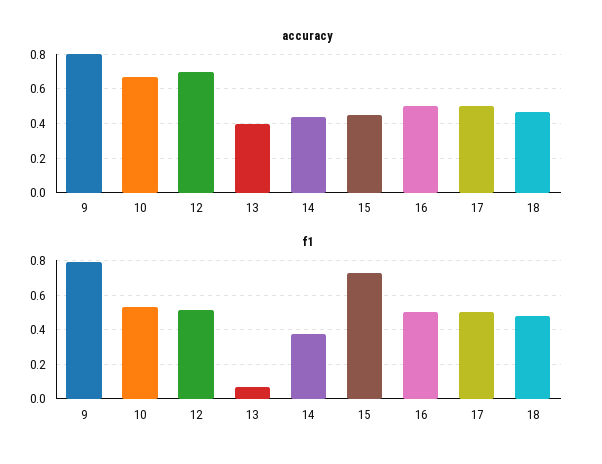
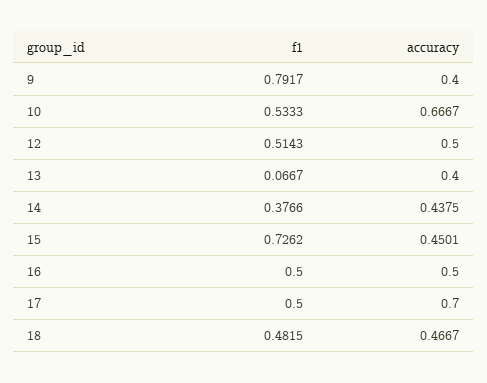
  {
    "accuracy": {
-     "9": 0.8,
+     "9": 0.4,
      "10": 0.6667,
-     "12": 0.7,
+     "12": 0.5,
      "13": 0.4,
      "14": 0.4375,
      "15": 0.4501,
      "16": 0.5,
-     "17": 0.5,
+     "17": 0.7,
      "18": 0.4667
    },
    "f1": {
      "9": 0.7917,
      "10": 0.5333,
      "12": 0.5143,
      "13": 0.0667,
      "14": 0.3766,
      "15": 0.7262,
      "16": 0.5,
      "17": 0.5,
      "18": 0.4815
    }
  }

